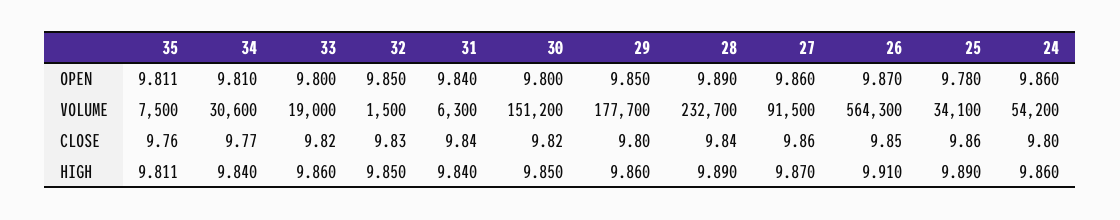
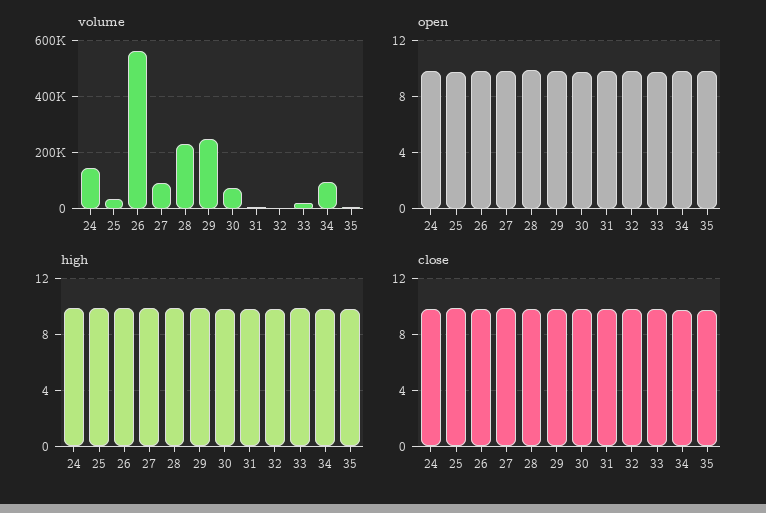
  {
    "OPEN": {
      "35": 9.811,
      "34": 9.81,
      "33": 9.8,
      "32": 9.85,
      "31": 9.84,
      "30": 9.8,
      "29": 9.85,
      "28": 9.89,
      "27": 9.86,
      "26": 9.87,
      "25": 9.78,
      "24": 9.86
    },
    "VOLUME": {
      "35": 7500,
-     "34": 30600,
+     "34": 100000,
      "33": 19000,
      "32": 1500,
      "31": 6300,
-     "30": 151200,
+     "30": 75000,
-     "29": 177700,
+     "29": 250000,
      "28": 232700,
      "27": 91500,
      "26": 564300,
      "25": 34100,
-     "24": 54200
+     "24": 150000
    },
    "CLOSE": {
      "35": 9.76,
      "34": 9.77,
      "33": 9.82,
      "32": 9.83,
      "31": 9.84,
      "30": 9.82,
      "29": 9.8,
      "28": 9.84,
      "27": 9.86,
      "26": 9.85,
      "25": 9.86,
      "24": 9.8
    },
    "HIGH": {
      "35": 9.811,
      "34": 9.84,
      "33": 9.86,
      "32": 9.85,
      "31": 9.84,
      "30": 9.85,
      "29": 9.86,
      "28": 9.89,
      "27": 9.87,
      "26": 9.91,
      "25": 9.89,
      "24": 9.86
    }
  }

